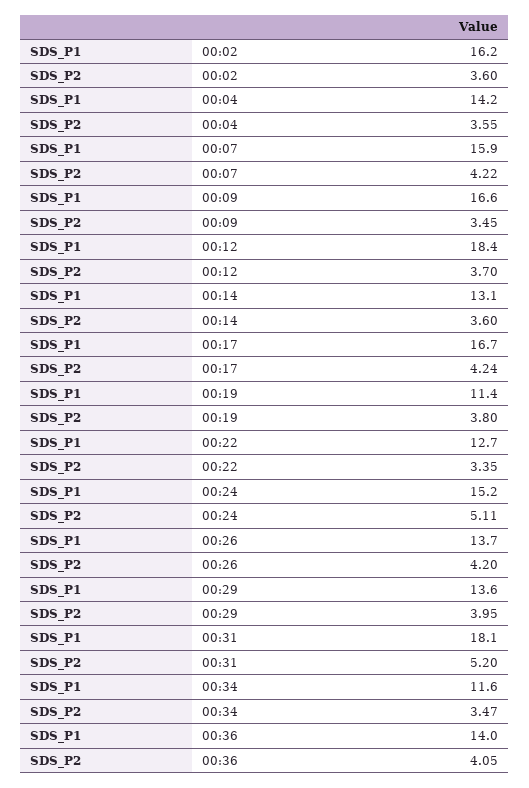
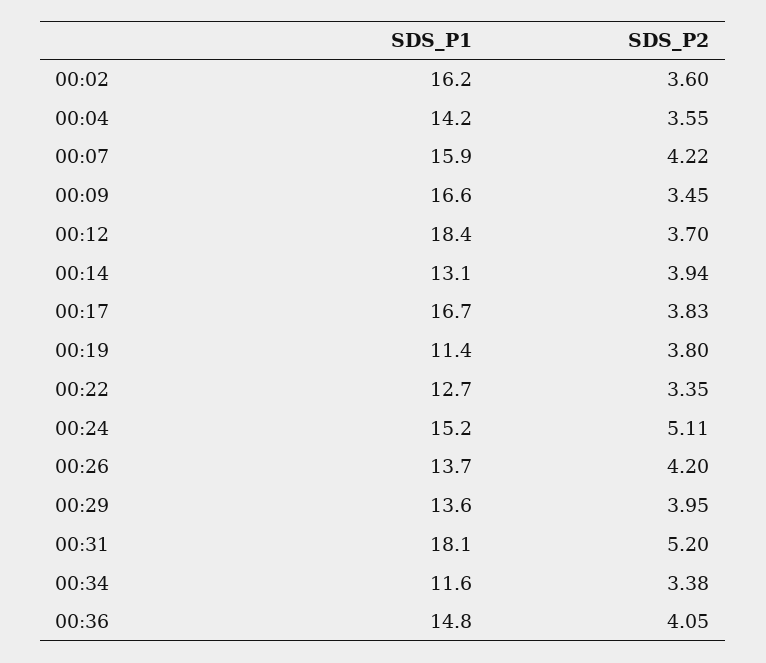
  {
    "SDS_P1": {
      "00:02": 16.2,
      "00:04": 14.2,
      "00:07": 15.9,
      "00:09": 16.6,
      "00:12": 18.4,
      "00:14": 13.1,
      "00:17": 16.7,
      "00:19": 11.4,
      "00:22": 12.7,
      "00:24": 15.2,
      "00:26": 13.7,
      "00:29": 13.6,
      "00:31": 18.1,
      "00:34": 11.6,
-     "00:36": 14
+     "00:36": 14.8
    },
    "SDS_P2": {
      "00:02": 3.6,
      "00:04": 3.55,
      "00:07": 4.22,
      "00:09": 3.45,
      "00:12": 3.7,
-     "00:14": 3.6,
+     "00:14": 3.94,
-     "00:17": 4.24,
+     "00:17": 3.83,
      "00:19": 3.8,
      "00:22": 3.35,
      "00:24": 5.11,
      "00:26": 4.2,
      "00:29": 3.95,
      "00:31": 5.2,
-     "00:34": 3.47,
+     "00:34": 3.38,
      "00:36": 4.05
    }
  }

